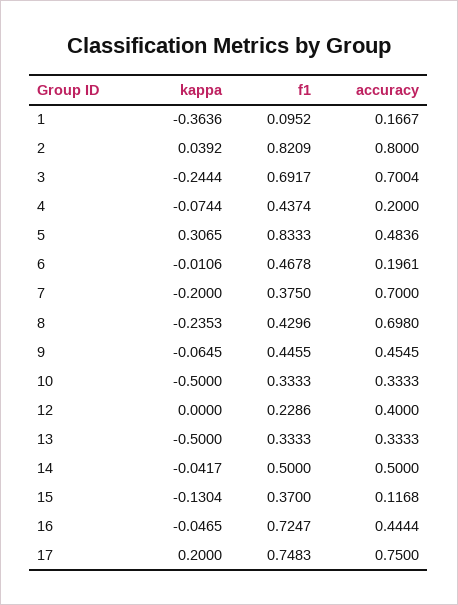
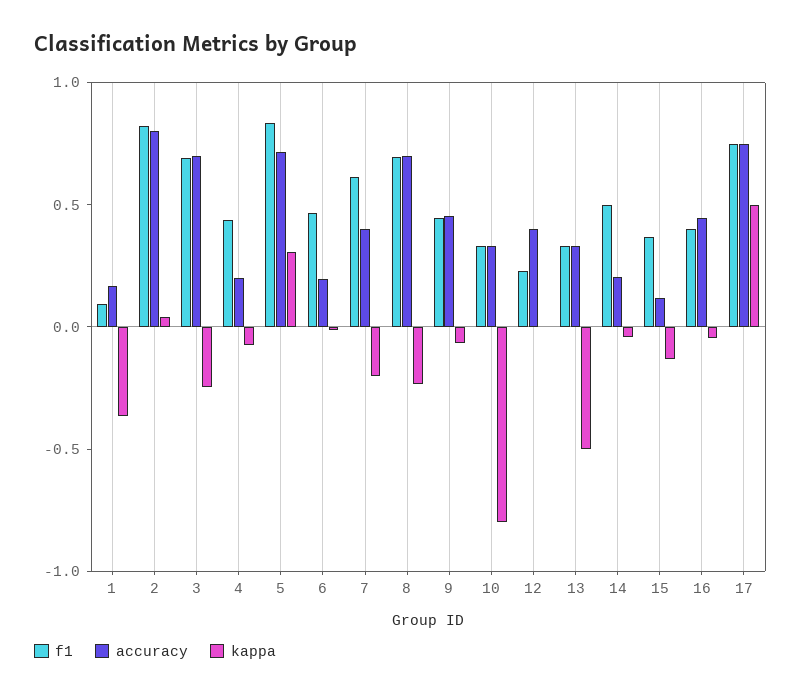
  {
    "kappa": {
      "1": -0.3636,
      "2": 0.0392,
      "3": -0.2444,
      "4": -0.0744,
      "5": 0.3065,
      "6": -0.0106,
      "7": -0.2,
      "8": -0.2353,
      "9": -0.0645,
-     "10": -0.5,
+     "10": -0.8,
      "12": 0,
      "13": -0.5,
      "14": -0.0417,
      "15": -0.1304,
      "16": -0.0465,
-     "17": 0.2
+     "17": 0.5
    },
    "f1": {
      "1": 0.0952,
      "2": 0.8209,
      "3": 0.6917,
      "4": 0.4374,
      "5": 0.8333,
      "6": 0.4678,
-     "7": 0.375,
+     "7": 0.6,
-     "8": 0.4296,
+     "8": 0.7,
      "9": 0.4455,
      "10": 0.3333,
      "12": 0.2286,
      "13": 0.3333,
      "14": 0.5,
      "15": 0.37,
-     "16": 0.7247,
+     "16": 0.4,
      "17": 0.7483
    },
    "accuracy": {
      "1": 0.1667,
      "2": 0.8,
      "3": 0.7004,
      "4": 0.2,
-     "5": 0.4836,
+     "5": 0.7,
      "6": 0.1961,
-     "7": 0.7,
+     "7": 0.4,
      "8": 0.698,
      "9": 0.4545,
      "10": 0.3333,
      "12": 0.4,
      "13": 0.3333,
-     "14": 0.5,
+     "14": 0.2,
      "15": 0.1168,
      "16": 0.4444,
      "17": 0.75
    }
  }

